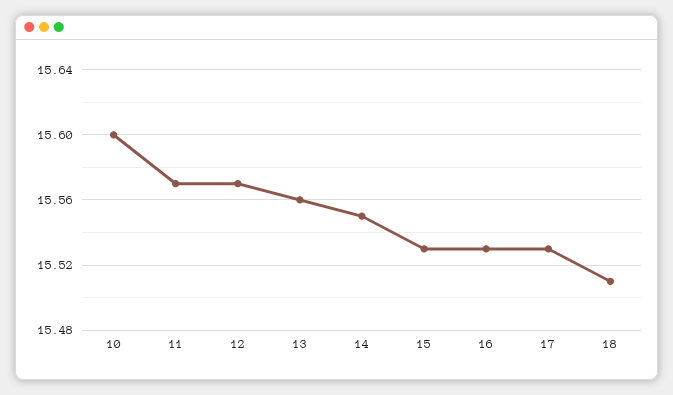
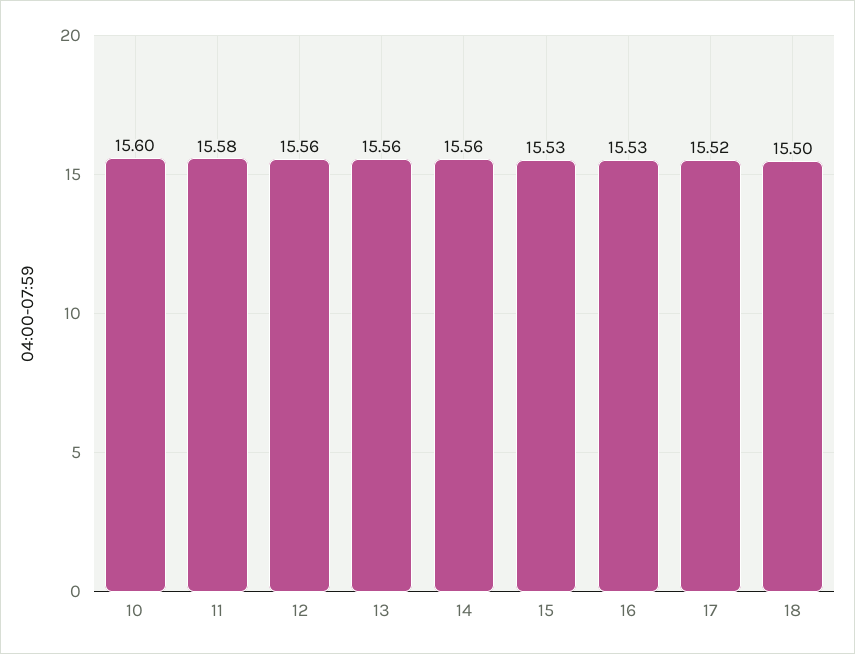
  {
    "10": 15.6,
-   "11": 15.57,
+   "11": 15.58,
-   "12": 15.57,
+   "12": 15.56,
    "13": 15.56,
-   "14": 15.55,
+   "14": 15.56,
    "15": 15.53,
    "16": 15.53,
-   "17": 15.53,
+   "17": 15.52,
-   "18": 15.51
+   "18": 15.5
  }

